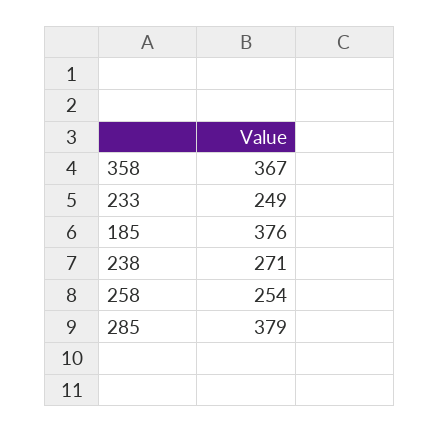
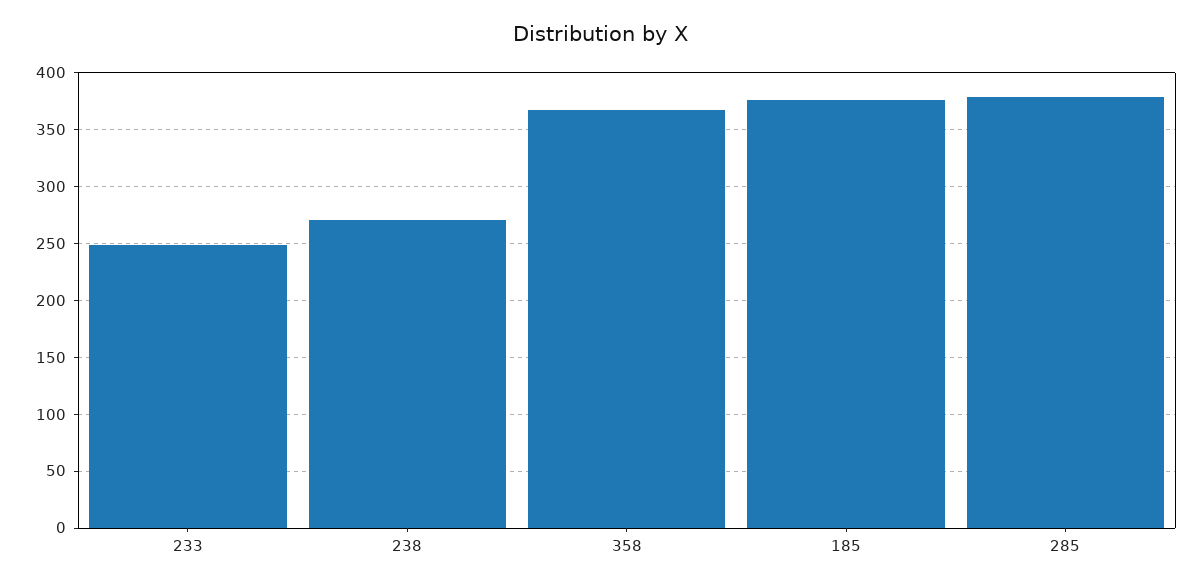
  {
    "358": 367,
    "233": 249,
    "185": 376,
    "238": 271,
-   "258": 254,
    "285": 379
  }

